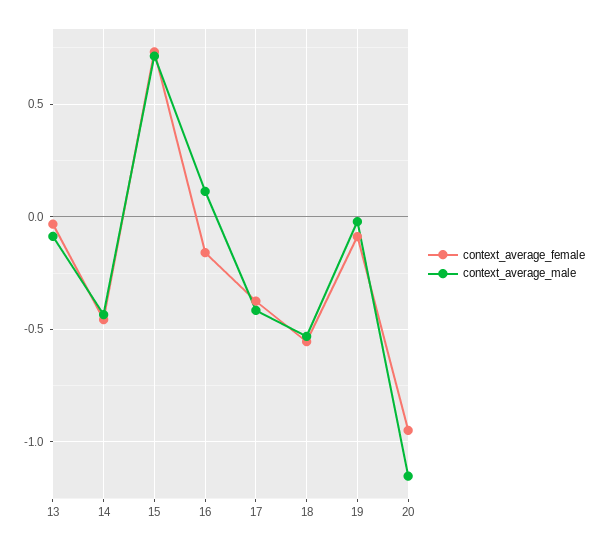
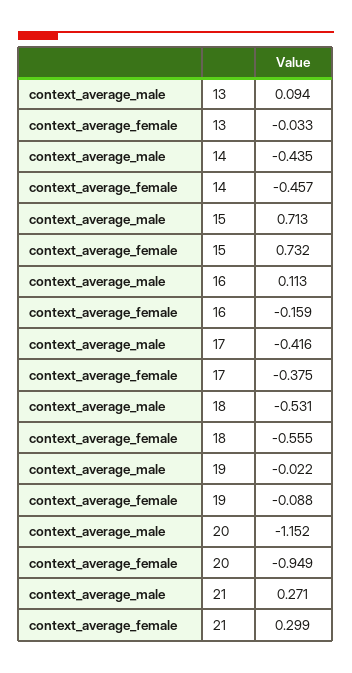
  {
    "context_average_female": {
      "13": -0.033,
      "14": -0.457,
      "15": 0.732,
      "16": -0.159,
      "17": -0.375,
      "18": -0.555,
      "19": -0.088,
-     "20": -0.949
+     "20": -0.949,
+     "21": 0.299
    },
    "context_average_male": {
-     "13": -0.1,
+     "13": 0.094,
      "14": -0.435,
      "15": 0.713,
      "16": 0.113,
      "17": -0.416,
      "18": -0.531,
      "19": -0.022,
-     "20": -1.152
+     "20": -1.152,
+     "21": 0.271
    }
  }

